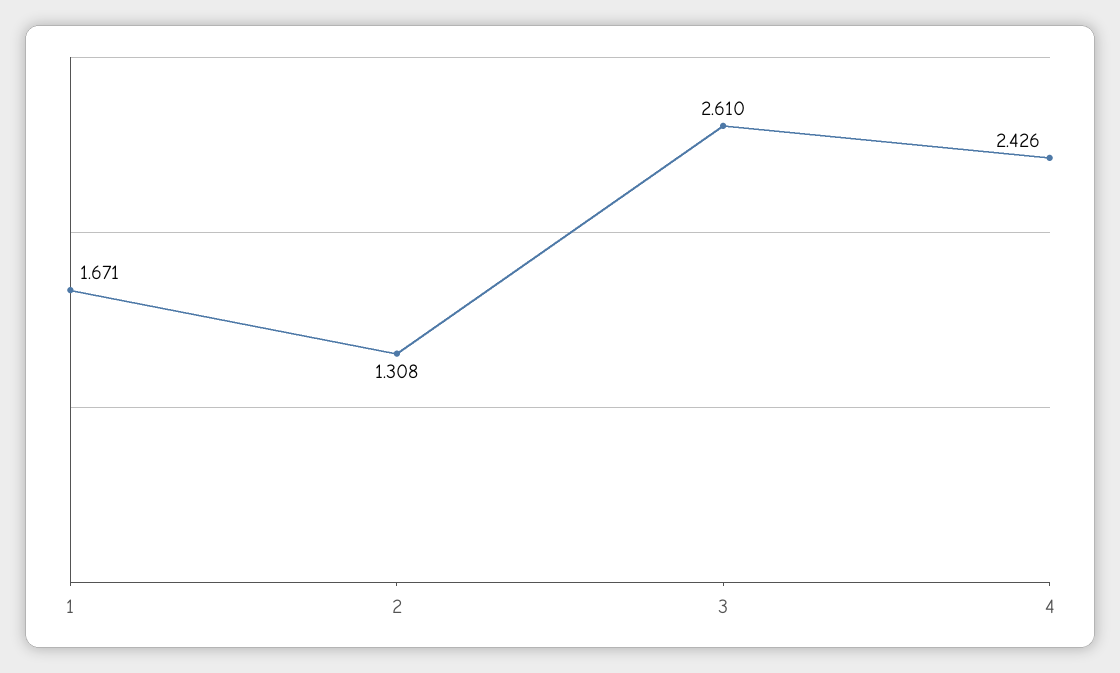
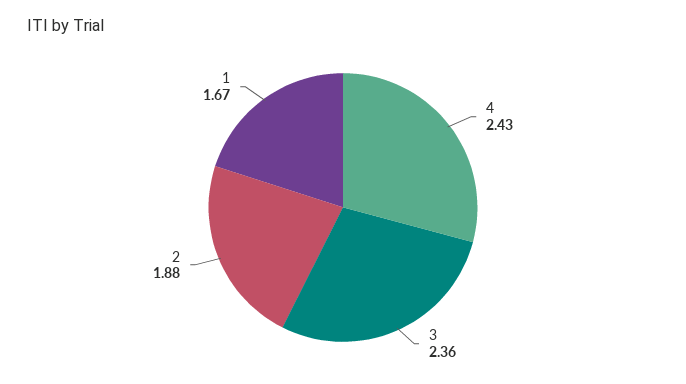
  {
    "1": 1.671,
-   "2": 1.308,
+   "2": 1.88,
-   "3": 2.61,
+   "3": 2.36,
    "4": 2.426
  }

